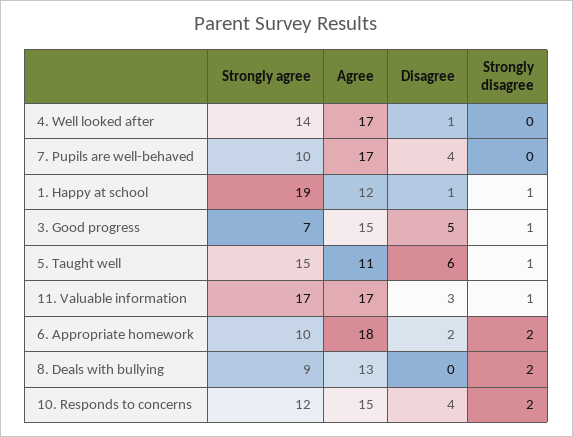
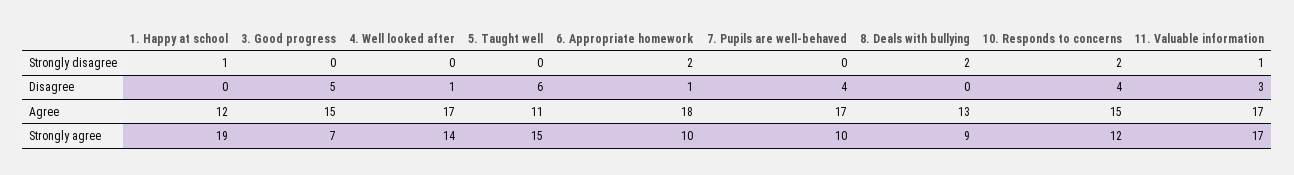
  {
    "Strongly agree": {
      "4. Well looked after": 14,
      "7. Pupils are well-behaved": 10,
      "1. Happy at school": 19,
      "3. Good progress": 7,
      "5. Taught well": 15,
      "11. Valuable information": 17,
      "6. Appropriate homework": 10,
      "8. Deals with bullying": 9,
      "10. Responds to concerns": 12
    },
    "Agree": {
      "4. Well looked after": 17,
      "7. Pupils are well-behaved": 17,
      "1. Happy at school": 12,
      "3. Good progress": 15,
      "5. Taught well": 11,
      "11. Valuable information": 17,
      "6. Appropriate homework": 18,
      "8. Deals with bullying": 13,
      "10. Responds to concerns": 15
    },
    "Disagree": {
      "4. Well looked after": 1,
      "7. Pupils are well-behaved": 4,
-     "1. Happy at school": 1,
+     "1. Happy at school": 0,
      "3. Good progress": 5,
      "5. Taught well": 6,
      "11. Valuable information": 3,
-     "6. Appropriate homework": 2,
+     "6. Appropriate homework": 1,
      "8. Deals with bullying": 0,
      "10. Responds to concerns": 4
    },
    "Strongly disagree": {
      "4. Well looked after": 0,
      "7. Pupils are well-behaved": 0,
      "1. Happy at school": 1,
-     "3. Good progress": 1,
+     "3. Good progress": 0,
-     "5. Taught well": 1,
+     "5. Taught well": 0,
      "11. Valuable information": 1,
      "6. Appropriate homework": 2,
      "8. Deals with bullying": 2,
      "10. Responds to concerns": 2
    }
  }

